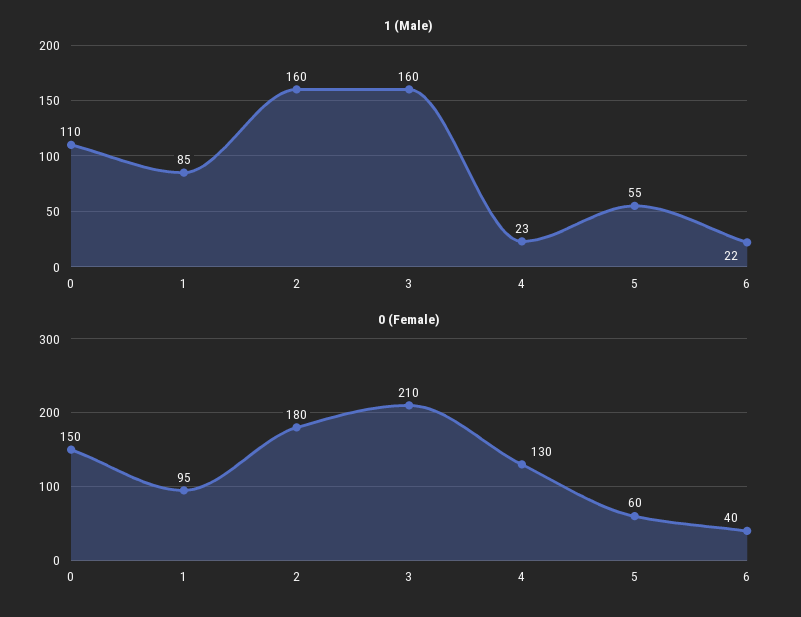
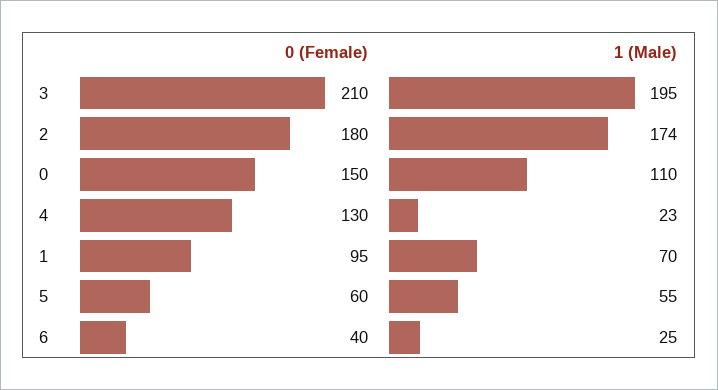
  {
    "1 (Male)": {
      "0": 110,
-     "1": 85,
+     "1": 70,
-     "2": 160,
+     "2": 174,
-     "3": 160,
+     "3": 195,
      "4": 23,
      "5": 55,
-     "6": 22
+     "6": 25
    },
    "0 (Female)": {
      "0": 150,
      "1": 95,
      "2": 180,
      "3": 210,
      "4": 130,
      "5": 60,
      "6": 40
    }
  }

